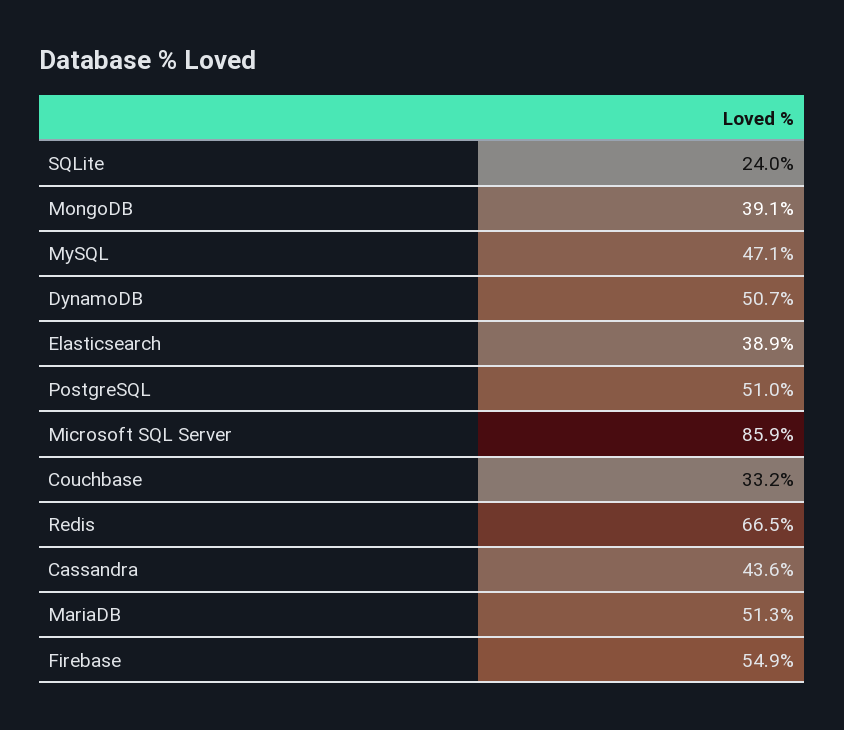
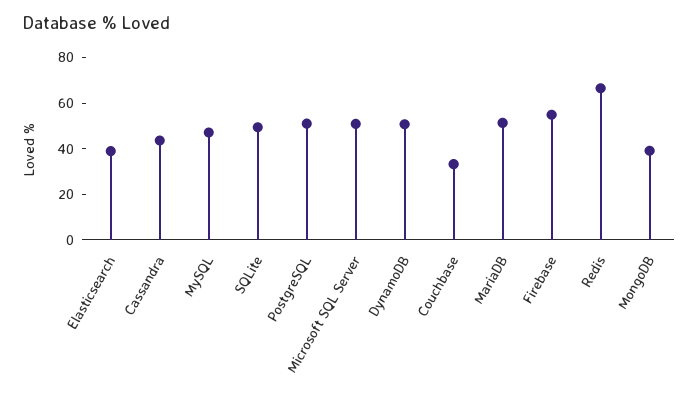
  {
-   "SQLite": 24,
+   "SQLite": 50,
    "MongoDB": 39.1,
    "MySQL": 47.1,
    "DynamoDB": 50.7,
    "Elasticsearch": 38.9,
    "PostgreSQL": 51,
-   "Microsoft SQL Server": 85.9,
+   "Microsoft SQL Server": 50,
    "Couchbase": 33.2,
    "Redis": 66.5,
    "Cassandra": 43.6,
    "MariaDB": 51.3,
    "Firebase": 54.9
  }

